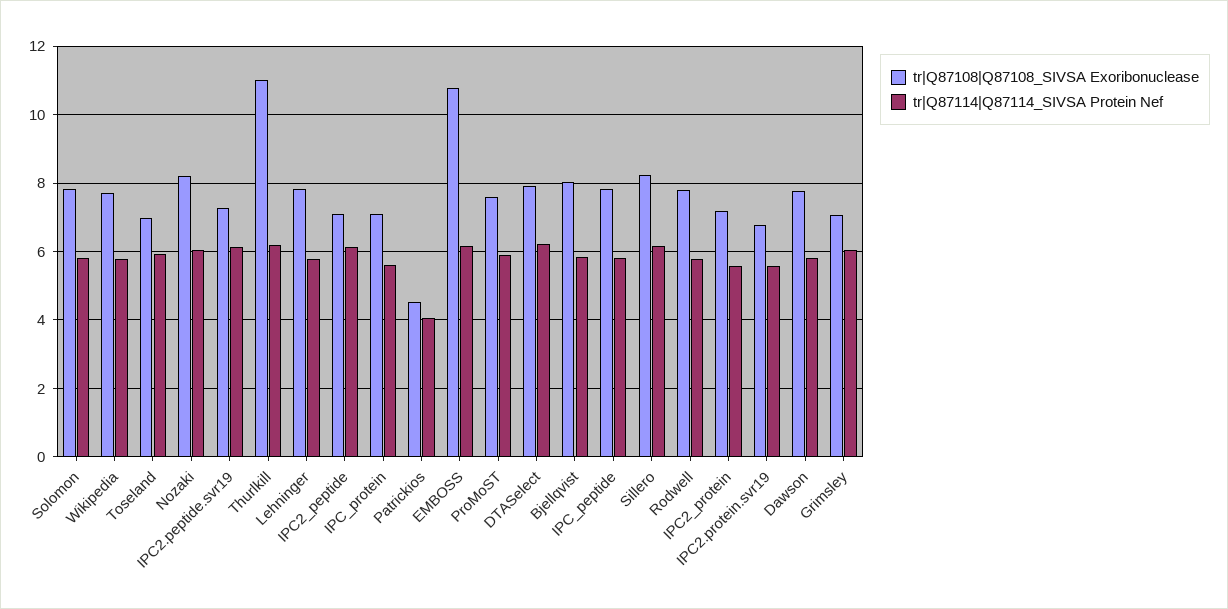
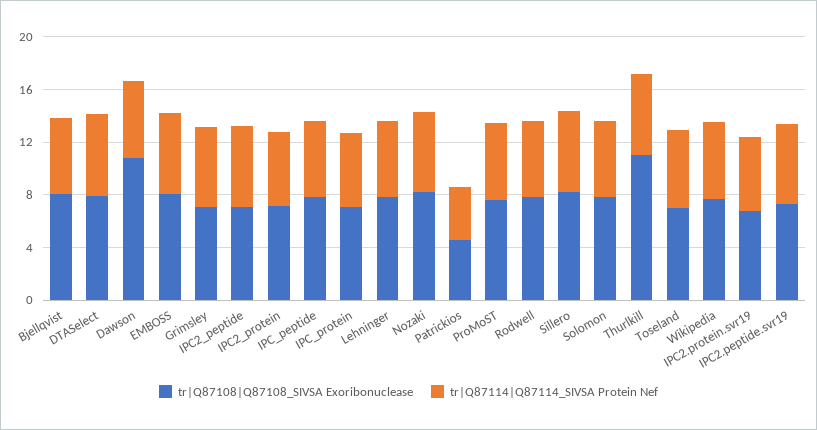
  {
    "tr|Q87108|Q87108_SIVSA Exoribonuclease": {
      "Solomon": 7.8,
      "Wikipedia": 7.8,
      "Toseland": 7,
      "Nozaki": 8.2,
      "IPC2.peptide.svr19": 7.2,
      "Thurlkill": 11,
      "Lehninger": 7.8,
      "IPC2_peptide": 7.2,
      "IPC_protein": 7,
      "Patrickios": 4.6,
-     "EMBOSS": 10.8,
+     "EMBOSS": 8,
      "ProMoST": 7.6,
      "DTASelect": 8,
      "Bjellqvist": 8,
      "IPC_peptide": 7.8,
      "Sillero": 8.2,
      "Rodwell": 7.8,
      "IPC2_protein": 7.2,
      "IPC2.protein.svr19": 6.8,
-     "Dawson": 7.8,
+     "Dawson": 11,
      "Grimsley": 7
    },
    "tr|Q87114|Q87114_SIVSA Protein Nef": {
      "Solomon": 5.8,
      "Wikipedia": 5.8,
      "Toseland": 6,
      "Nozaki": 6,
      "IPC2.peptide.svr19": 6.2,
      "Thurlkill": 6.2,
      "Lehninger": 5.8,
      "IPC2_peptide": 6.2,
      "IPC_protein": 5.6,
      "Patrickios": 4,
      "EMBOSS": 6.2,
      "ProMoST": 6,
      "DTASelect": 6.2,
      "Bjellqvist": 5.8,
      "IPC_peptide": 5.8,
      "Sillero": 6.2,
      "Rodwell": 5.8,
      "IPC2_protein": 5.6,
      "IPC2.protein.svr19": 5.6,
      "Dawson": 5.8,
      "Grimsley": 6
    }
  }

